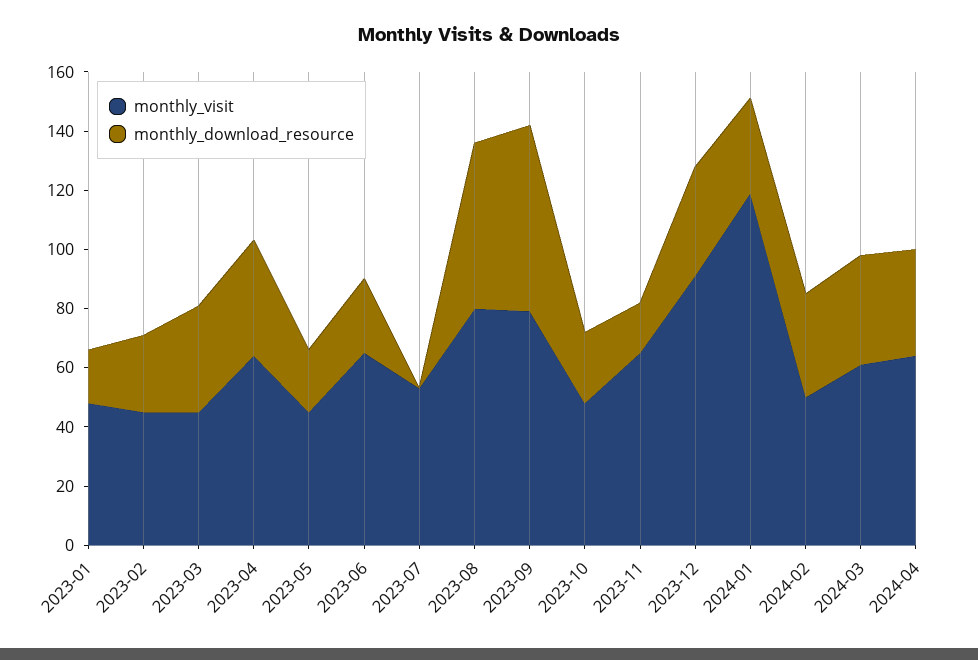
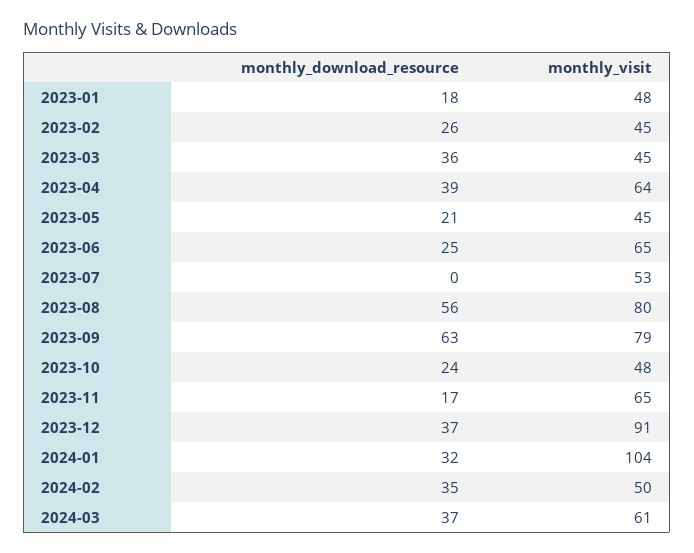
  {
    "monthly_visit": {
      "2023-01": 48,
      "2023-02": 45,
      "2023-03": 45,
      "2023-04": 64,
      "2023-05": 45,
      "2023-06": 65,
      "2023-07": 53,
      "2023-08": 80,
      "2023-09": 79,
      "2023-10": 48,
      "2023-11": 65,
      "2023-12": 91,
-     "2024-01": 120,
+     "2024-01": 104,
      "2024-02": 50,
-     "2024-03": 61,
+     "2024-03": 61
-     "2024-04": 65
    },
    "monthly_download_resource": {
      "2023-01": 18,
      "2023-02": 26,
      "2023-03": 36,
      "2023-04": 39,
      "2023-05": 21,
      "2023-06": 25,
      "2023-07": 0,
      "2023-08": 56,
      "2023-09": 63,
      "2023-10": 24,
      "2023-11": 17,
      "2023-12": 37,
      "2024-01": 32,
      "2024-02": 35,
-     "2024-03": 37,
+     "2024-03": 37
-     "2024-04": 35
    }
  }

